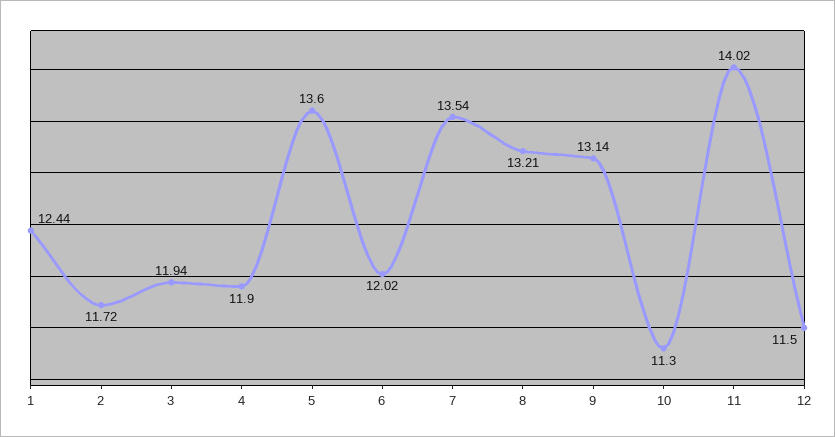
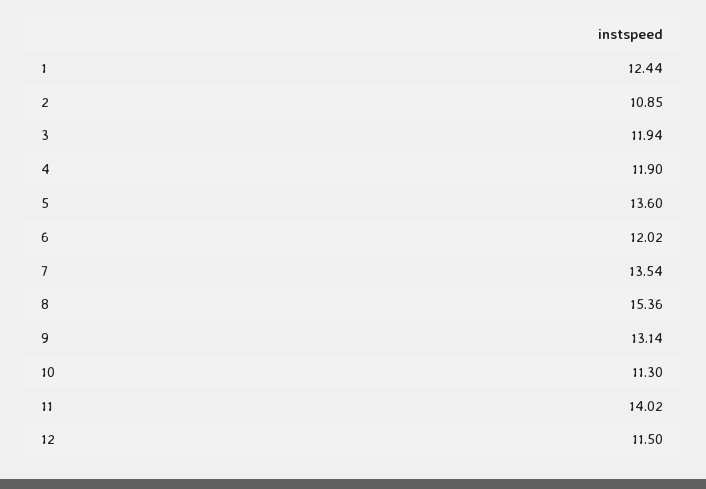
  {
    "1": 12.44,
-   "2": 11.72,
+   "2": 10.85,
    "3": 11.94,
    "4": 11.9,
    "5": 13.6,
    "6": 12.02,
    "7": 13.54,
-   "8": 13.21,
+   "8": 15.36,
    "9": 13.14,
    "10": 11.3,
    "11": 14.02,
    "12": 11.5
  }

